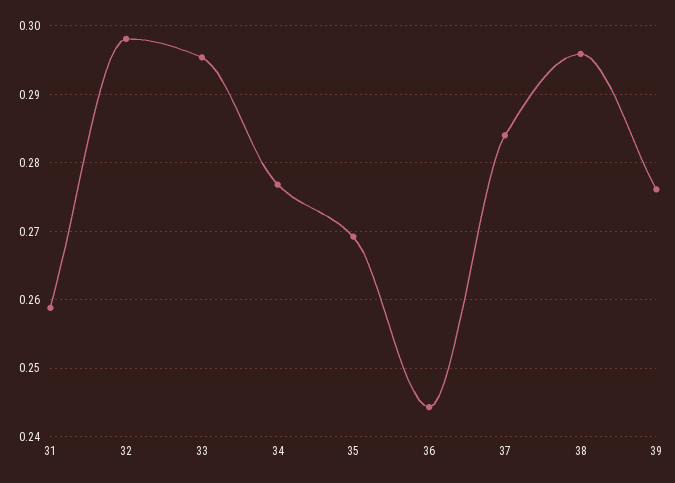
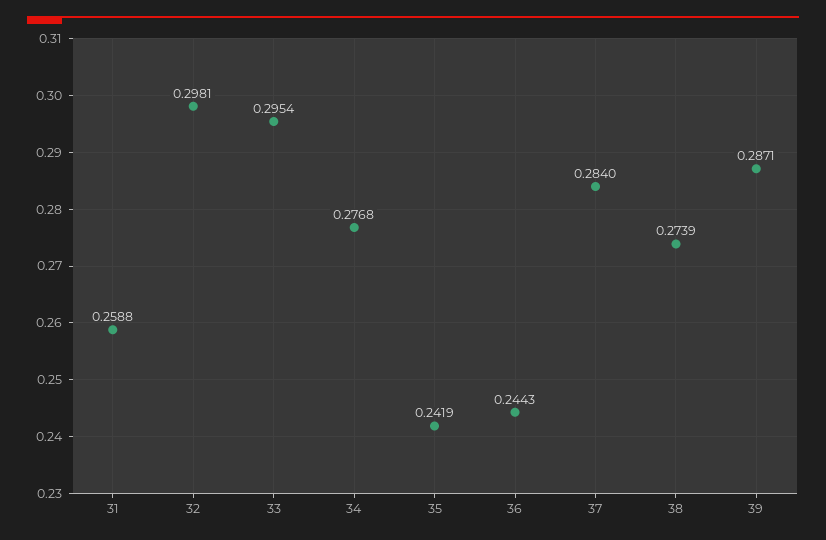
  {
    "31": 0.2588,
    "32": 0.2981,
    "33": 0.2954,
    "34": 0.2768,
-   "35": 0.269,
+   "35": 0.2419,
    "36": 0.2443,
    "37": 0.284,
-   "38": 0.296,
+   "38": 0.2739,
-   "39": 0.276
+   "39": 0.2871
  }

